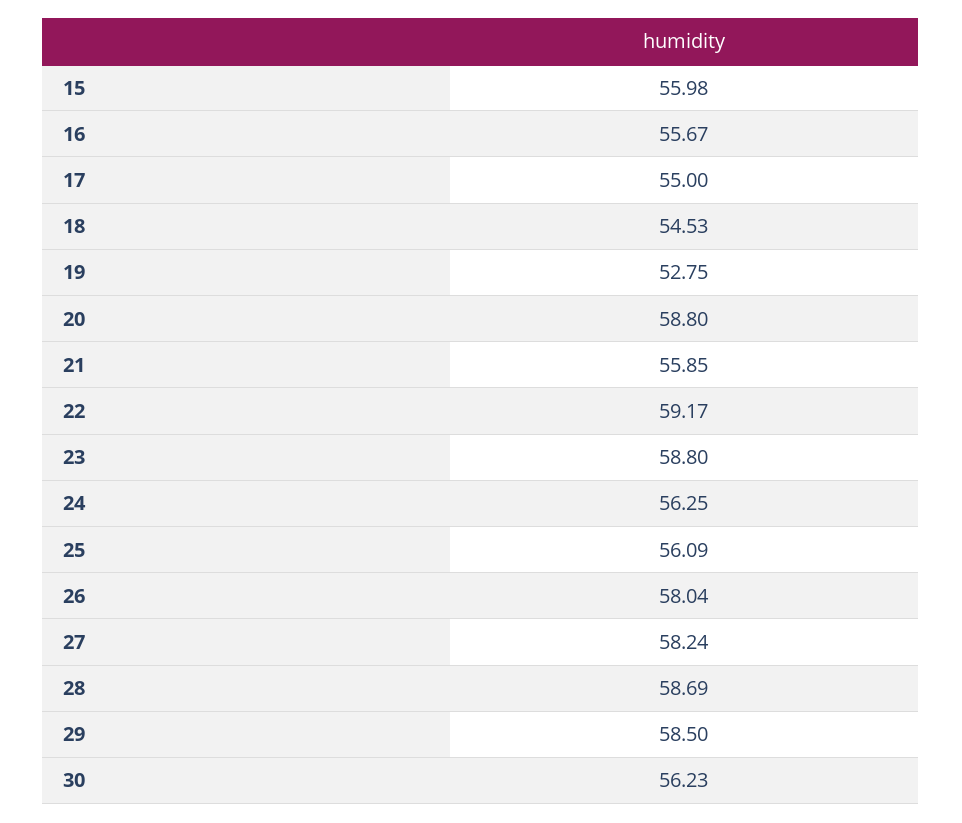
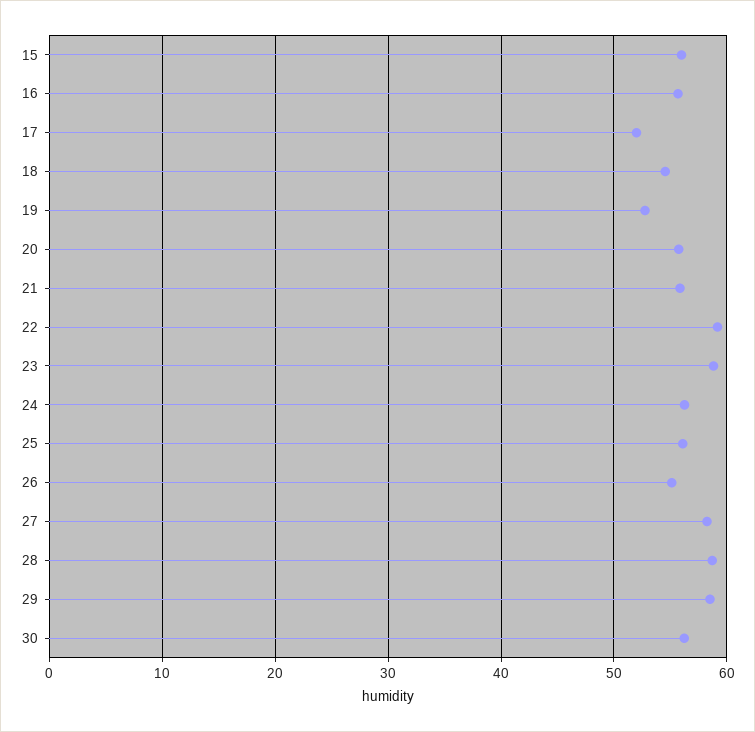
  {
    "15": 55.98,
    "16": 55.67,
-   "17": 55,
+   "17": 52,
    "18": 54.53,
    "19": 52.75,
-   "20": 58.8,
+   "20": 56,
    "21": 55.85,
    "22": 59.17,
    "23": 58.8,
    "24": 56.25,
    "25": 56.09,
-   "26": 58.04,
+   "26": 55,
    "27": 58.24,
    "28": 58.69,
    "29": 58.5,
    "30": 56.23
  }

